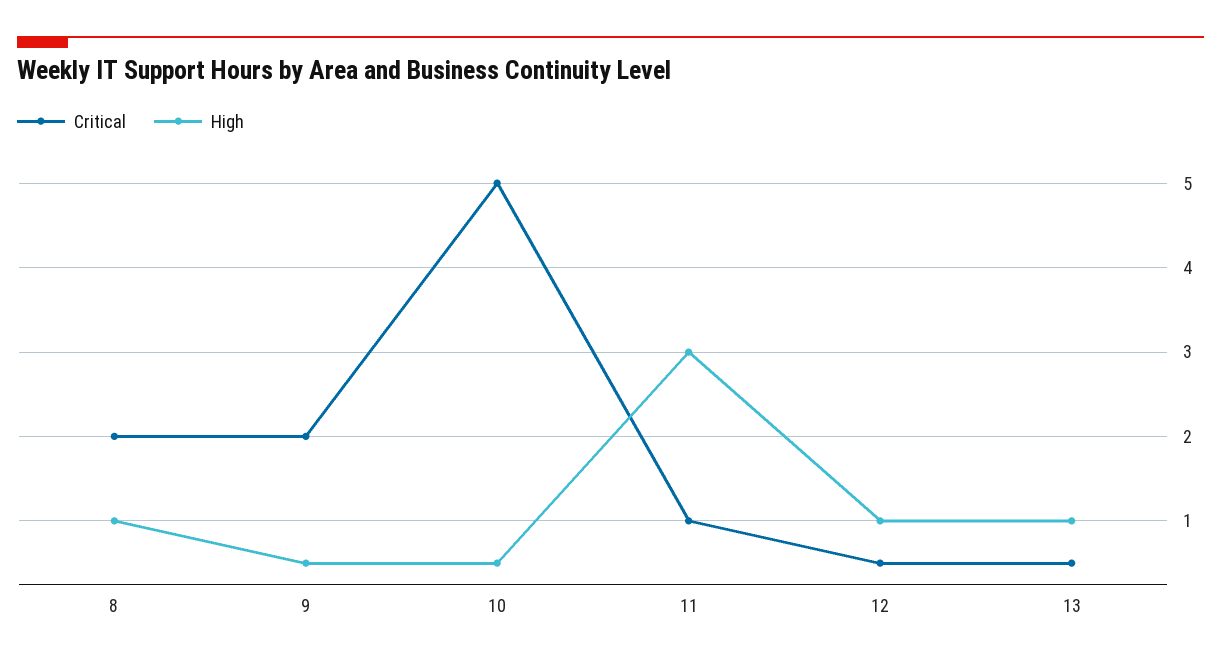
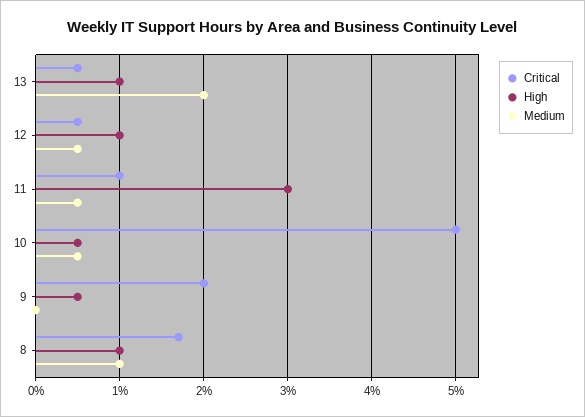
  {
    "Critical": {
-     "8": 2,
+     "8": 1.7,
      "9": 2,
      "10": 5,
      "11": 1,
      "12": 0.5,
      "13": 0.5
    },
    "High": {
      "8": 1,
      "9": 0.5,
      "10": 0.5,
      "11": 3,
      "12": 1,
      "13": 1
-   }
+   },
+   "Medium": {
+     "13": 2,
+     "12": 0.5,
+     "11": 0.5,
+     "10": 0.5,
+     "9": 0,
+     "8": 1
+   }
  }

